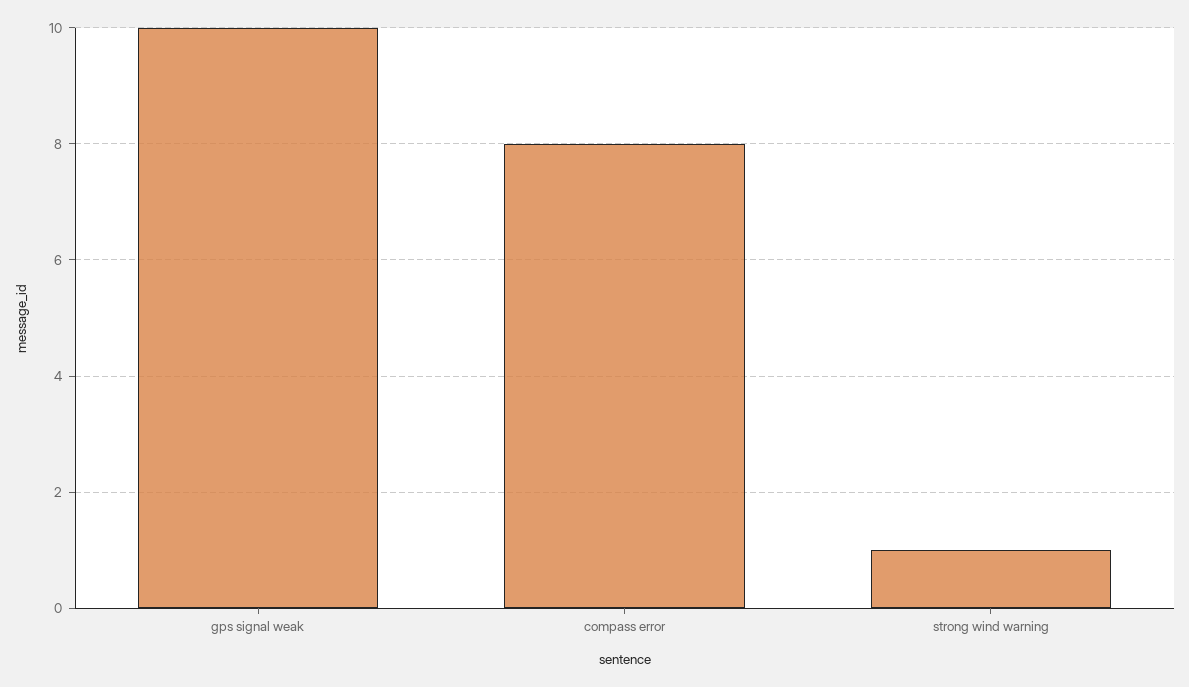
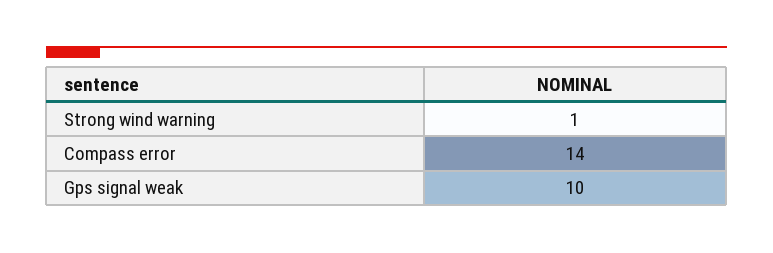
  {
    "gps signal weak": 10,
-   "compass error": 8,
+   "compass error": 14,
    "strong wind warning": 1
  }

